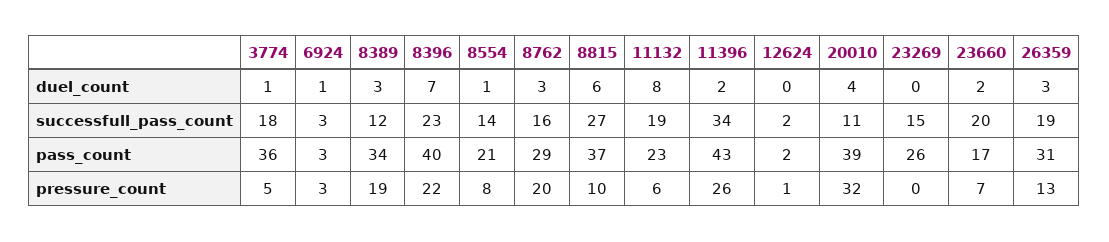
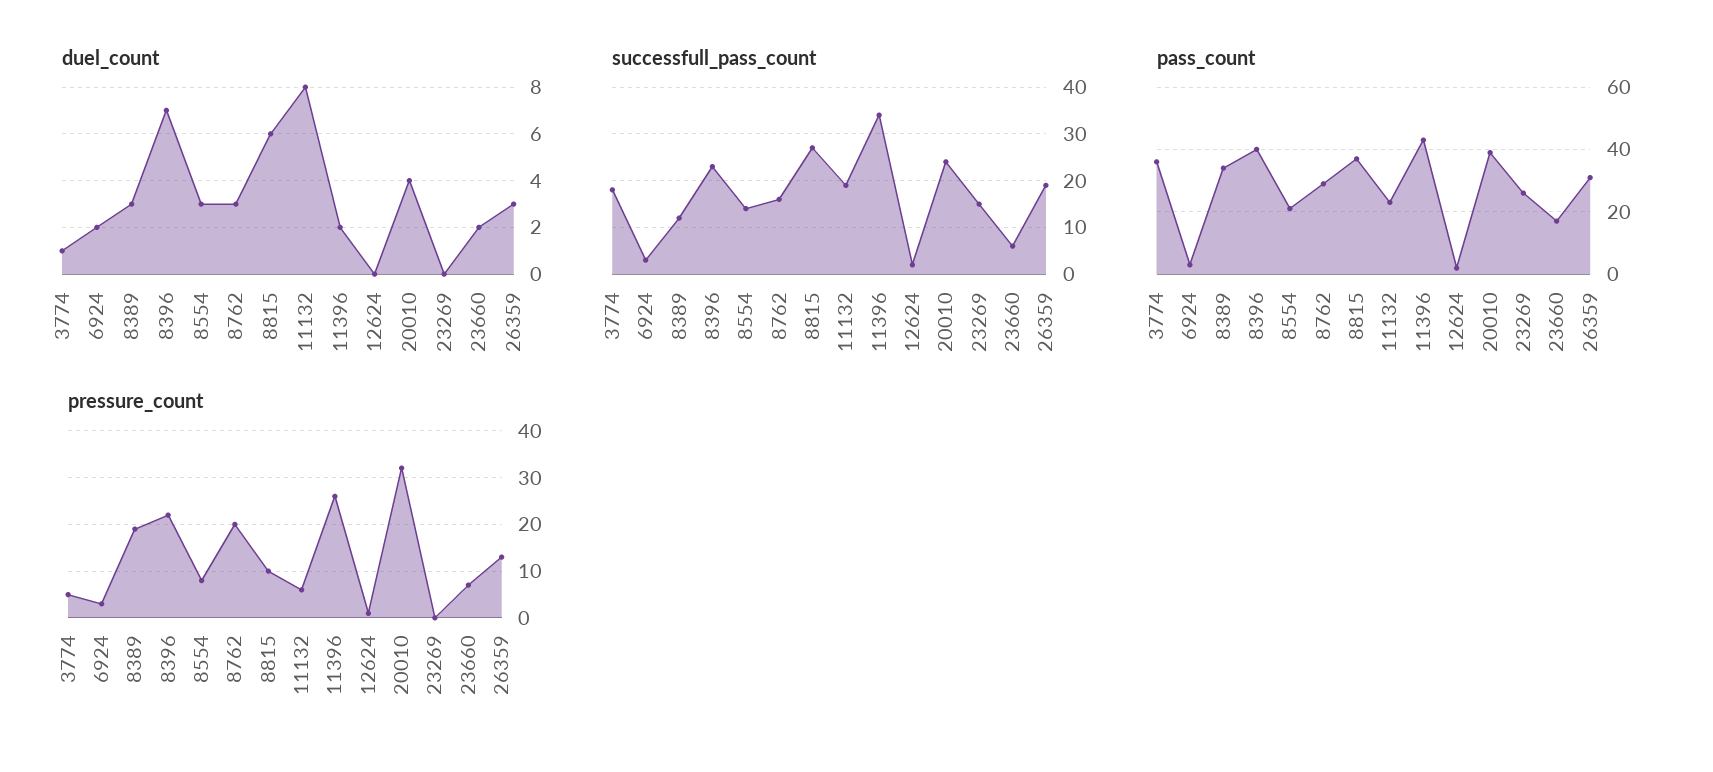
  {
    "duel_count": {
      "3774": 1,
-     "6924": 1,
+     "6924": 2,
      "8389": 3,
      "8396": 7,
-     "8554": 1,
+     "8554": 3,
      "8762": 3,
      "8815": 6,
      "11132": 8,
      "11396": 2,
      "12624": 0,
      "20010": 4,
      "23269": 0,
      "23660": 2,
      "26359": 3
    },
    "successfull_pass_count": {
      "3774": 18,
      "6924": 3,
      "8389": 12,
      "8396": 23,
      "8554": 14,
      "8762": 16,
      "8815": 27,
      "11132": 19,
      "11396": 34,
      "12624": 2,
-     "20010": 11,
+     "20010": 25,
      "23269": 15,
-     "23660": 20,
+     "23660": 5,
      "26359": 19
    },
    "pass_count": {
      "3774": 36,
      "6924": 3,
      "8389": 34,
      "8396": 40,
      "8554": 21,
      "8762": 29,
      "8815": 37,
      "11132": 23,
      "11396": 43,
      "12624": 2,
      "20010": 39,
      "23269": 26,
      "23660": 17,
      "26359": 31
    },
    "pressure_count": {
      "3774": 5,
      "6924": 3,
      "8389": 19,
      "8396": 22,
      "8554": 8,
      "8762": 20,
      "8815": 10,
      "11132": 6,
      "11396": 26,
      "12624": 1,
      "20010": 32,
      "23269": 0,
      "23660": 7,
      "26359": 13
    }
  }

